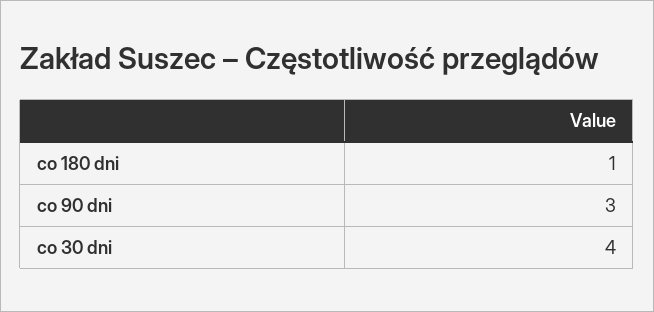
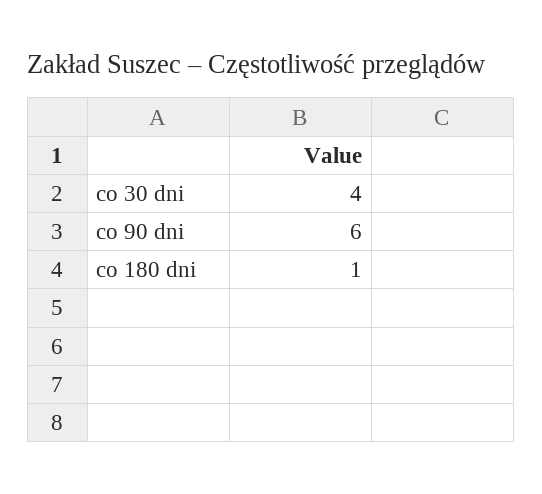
  {
    "co 180 dni": 1,
-   "co 90 dni": 3,
+   "co 90 dni": 6,
    "co 30 dni": 4
  }

